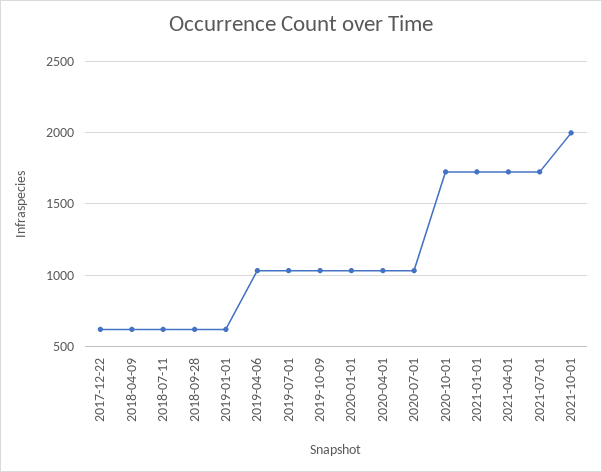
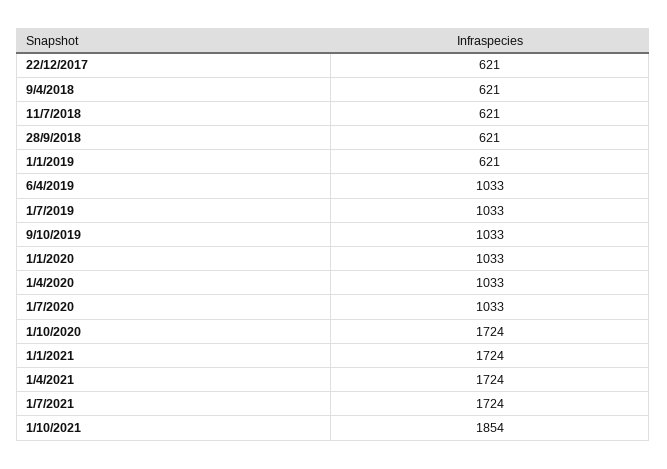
  {
    "2017-12-22": 621,
    "2018-04-09": 621,
    "2018-07-11": 621,
    "2018-09-28": 621,
    "2019-01-01": 621,
    "2019-04-06": 1033,
    "2019-07-01": 1033,
    "2019-10-09": 1033,
    "2020-01-01": 1033,
    "2020-04-01": 1033,
    "2020-07-01": 1033,
    "2020-10-01": 1724,
    "2021-01-01": 1724,
    "2021-04-01": 1724,
    "2021-07-01": 1724,
-   "2021-10-01": 2000
+   "2021-10-01": 1854
  }

